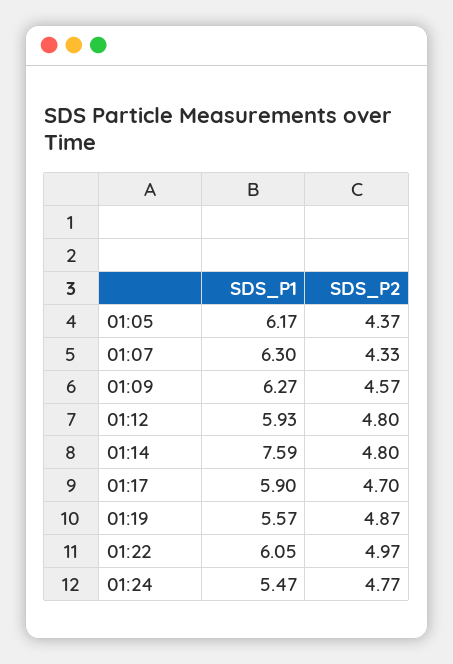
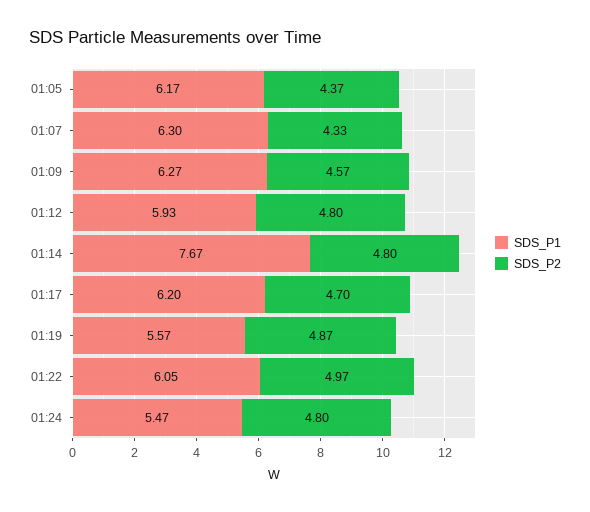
  {
    "SDS_P1": {
      "01:05": 6.17,
      "01:07": 6.3,
      "01:09": 6.27,
      "01:12": 5.93,
-     "01:14": 7.59,
+     "01:14": 7.67,
-     "01:17": 5.9,
+     "01:17": 6.2,
      "01:19": 5.57,
      "01:22": 6.05,
      "01:24": 5.47
    },
    "SDS_P2": {
      "01:05": 4.37,
      "01:07": 4.33,
      "01:09": 4.57,
      "01:12": 4.8,
      "01:14": 4.8,
      "01:17": 4.7,
      "01:19": 4.87,
      "01:22": 4.97,
-     "01:24": 4.77
+     "01:24": 4.8
    }
  }

